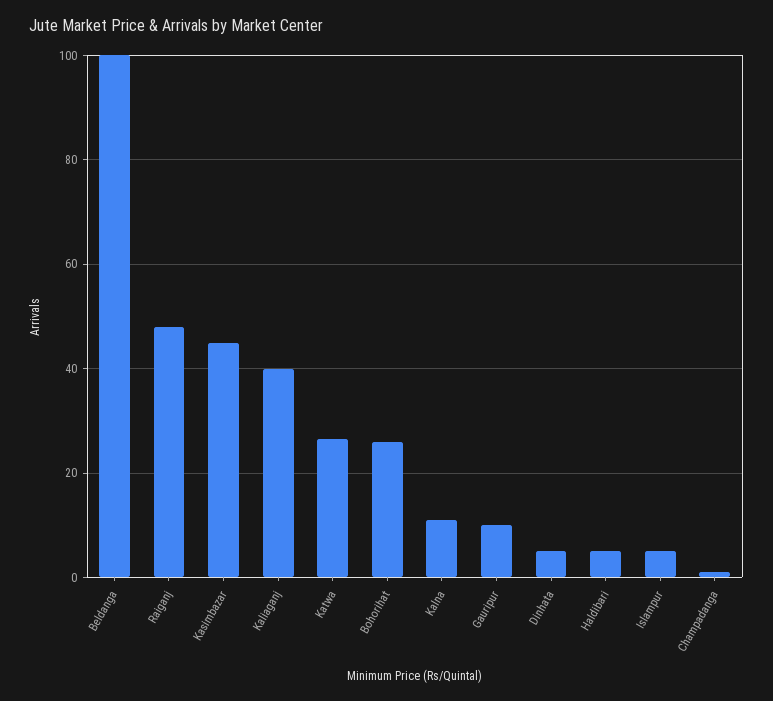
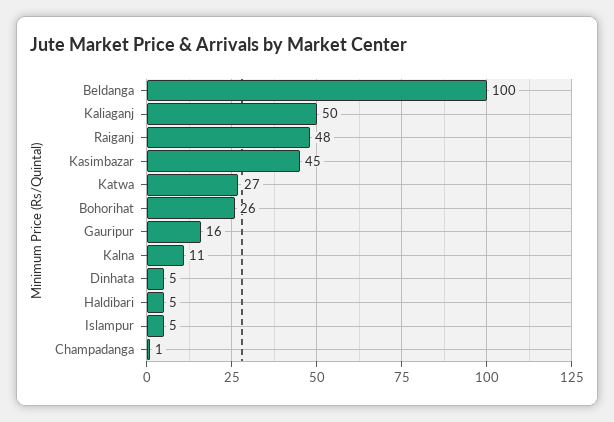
  {
    "Beldanga": 100,
    "Raiganj": 48,
    "Kasimbazar": 45,
-   "Kaliaganj": 40,
+   "Kaliaganj": 50,
    "Katwa": 27,
    "Bohorihat": 26,
    "Kalna": 11,
-   "Gauripur": 10,
+   "Gauripur": 16,
    "Dinhata": 5,
    "Haldibari": 5,
    "Islampur": 5,
    "Champadanga": 1
  }

